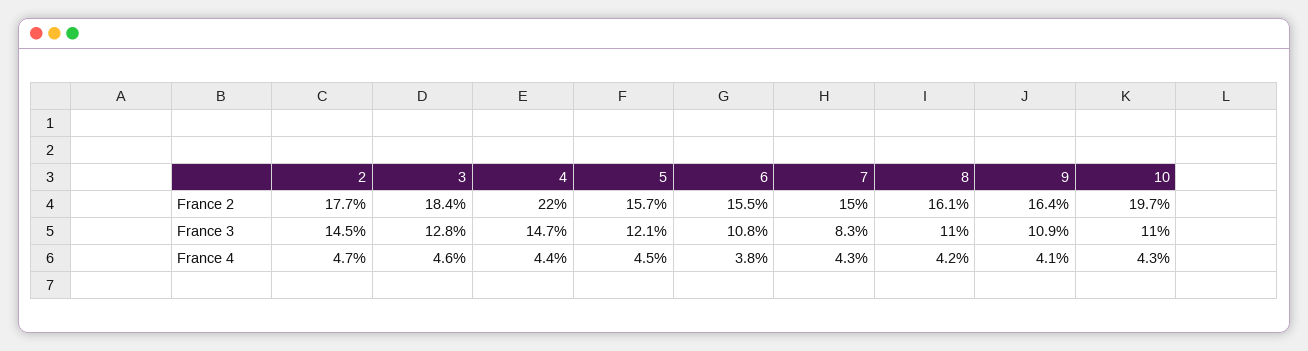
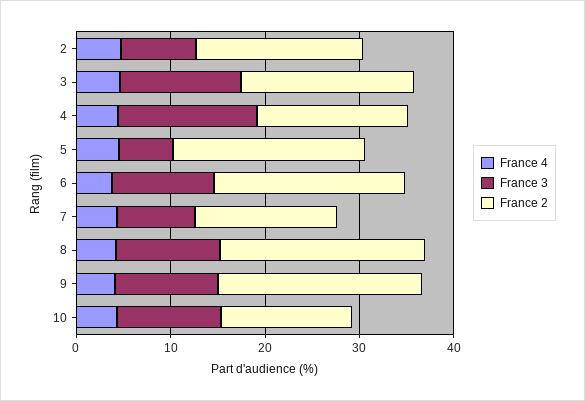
  {
    "France 2": {
      "2": 17.7,
      "3": 18.4,
-     "4": 22,
+     "4": 16,
-     "5": 15.7,
+     "5": 20,
-     "6": 15.5,
+     "6": 20,
      "7": 15,
-     "8": 16.1,
+     "8": 22,
-     "9": 16.4,
+     "9": 22,
-     "10": 19.7
+     "10": 14
    },
    "France 3": {
-     "2": 14.5,
+     "2": 8,
      "3": 12.8,
      "4": 14.7,
-     "5": 12.1,
+     "5": 6,
      "6": 10.8,
      "7": 8.3,
      "8": 11,
      "9": 10.9,
      "10": 11
    },
    "France 4": {
      "2": 4.7,
      "3": 4.6,
      "4": 4.4,
      "5": 4.5,
      "6": 3.8,
      "7": 4.3,
      "8": 4.2,
      "9": 4.1,
      "10": 4.3
    }
  }

